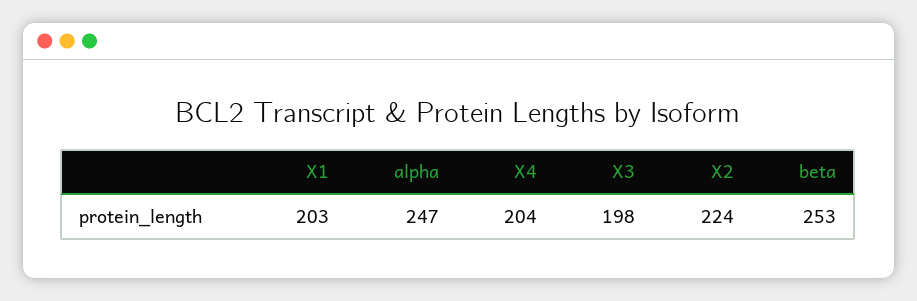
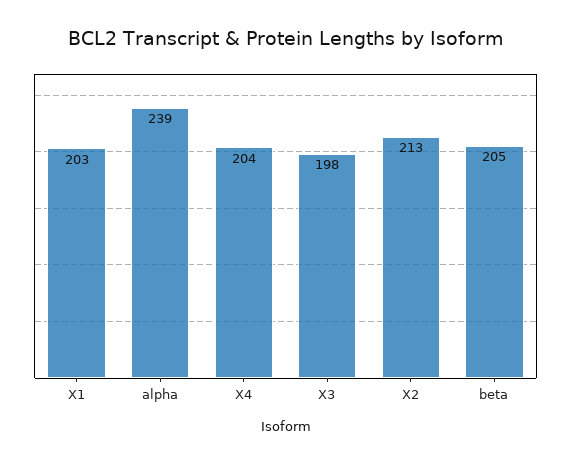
  {
    "X1": 203,
-   "alpha": 247,
+   "alpha": 239,
    "X4": 204,
    "X3": 198,
-   "X2": 224,
+   "X2": 213,
-   "beta": 253
+   "beta": 205
  }

